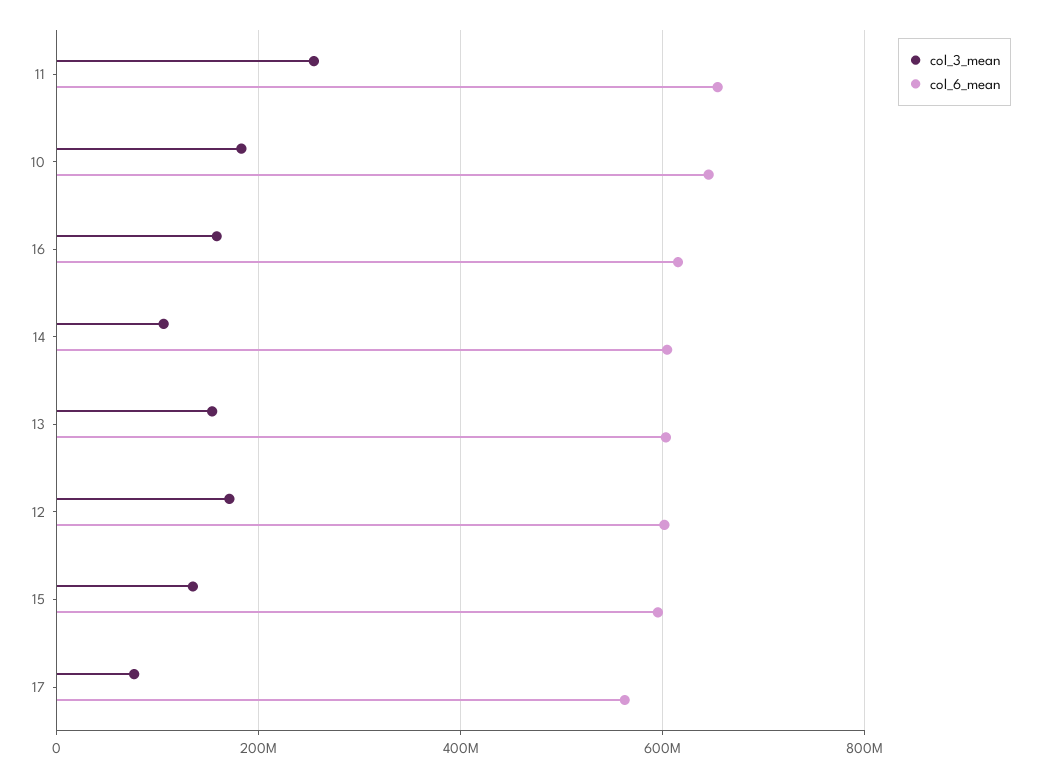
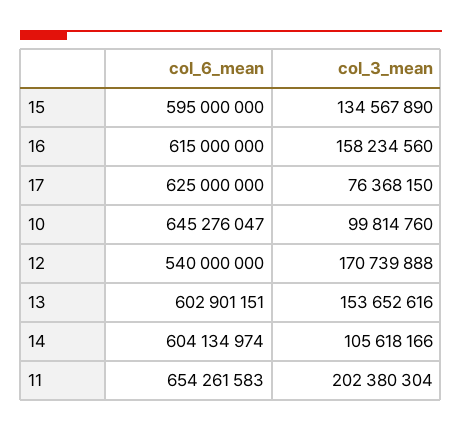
  {
    "col_3_mean": {
-     "11": 260000000,
+     "11": 202380304,
-     "10": 180000000,
+     "10": 99814760,
      "16": 158234560,
      "14": 105618166,
      "13": 153652616,
      "12": 170739888,
      "15": 134567890,
      "17": 76368150
    },
    "col_6_mean": {
      "11": 654261583,
      "10": 645276047,
      "16": 615000000,
      "14": 604134974,
      "13": 602901151,
-     "12": 600000000,
+     "12": 540000000,
      "15": 595000000,
-     "17": 560000000
+     "17": 625000000
    }
  }

